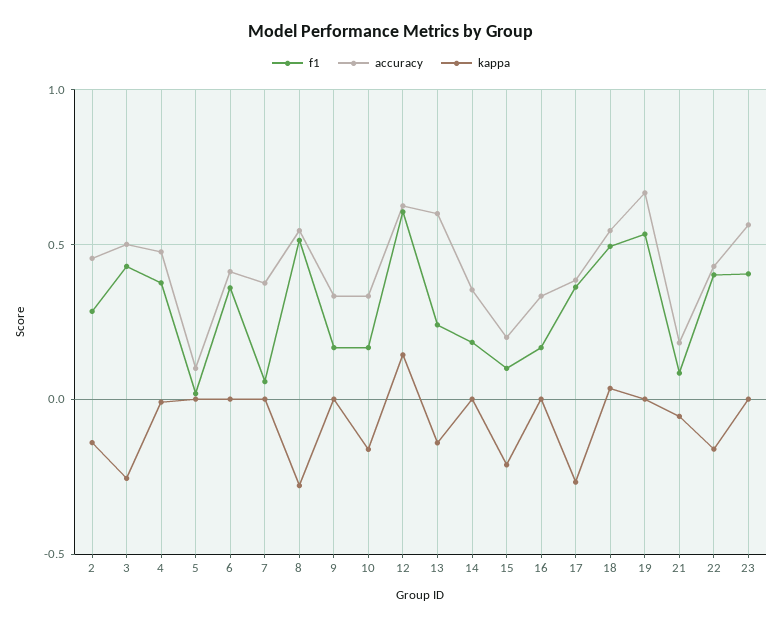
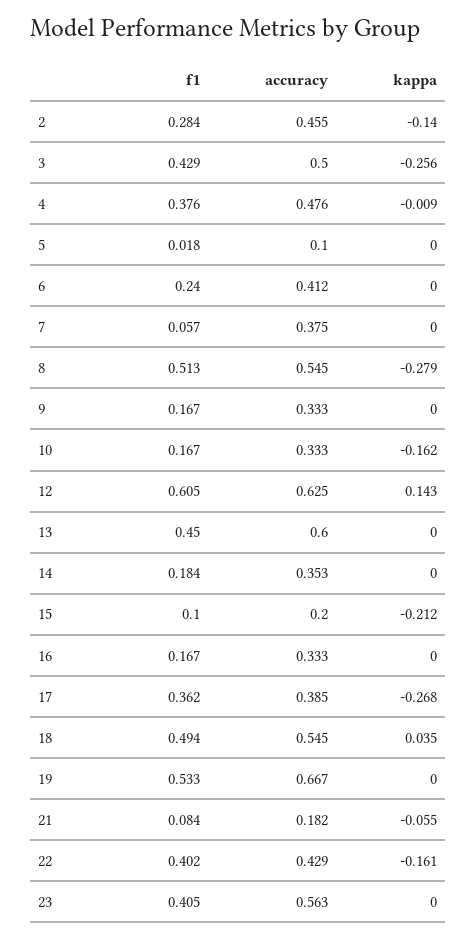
  {
    "f1": {
      "2": 0.284,
      "3": 0.429,
      "4": 0.376,
      "5": 0.018,
-     "6": 0.35,
+     "6": 0.24,
      "7": 0.057,
      "8": 0.513,
      "9": 0.167,
      "10": 0.167,
      "12": 0.605,
-     "13": 0.25,
+     "13": 0.45,
      "14": 0.184,
      "15": 0.1,
      "16": 0.167,
      "17": 0.362,
      "18": 0.494,
      "19": 0.533,
      "21": 0.084,
      "22": 0.402,
      "23": 0.405
    },
    "accuracy": {
      "2": 0.455,
      "3": 0.5,
      "4": 0.476,
      "5": 0.1,
      "6": 0.412,
      "7": 0.375,
      "8": 0.545,
      "9": 0.333,
      "10": 0.333,
      "12": 0.625,
      "13": 0.6,
      "14": 0.353,
      "15": 0.2,
      "16": 0.333,
      "17": 0.385,
      "18": 0.545,
      "19": 0.667,
      "21": 0.182,
      "22": 0.429,
      "23": 0.563
    },
    "kappa": {
      "2": -0.14,
      "3": -0.256,
      "4": -0.009,
      "5": 0,
      "6": 0,
      "7": 0,
      "8": -0.279,
      "9": 0,
      "10": -0.162,
      "12": 0.143,
-     "13": -0.15,
+     "13": 0,
      "14": 0,
      "15": -0.212,
      "16": 0,
      "17": -0.268,
      "18": 0.035,
      "19": 0,
      "21": -0.055,
      "22": -0.161,
      "23": 0
    }
  }

